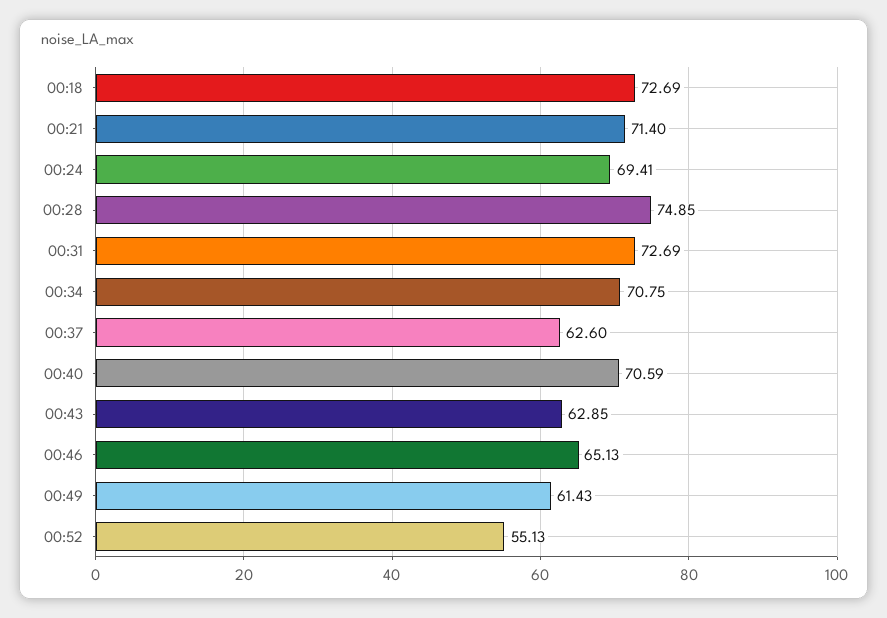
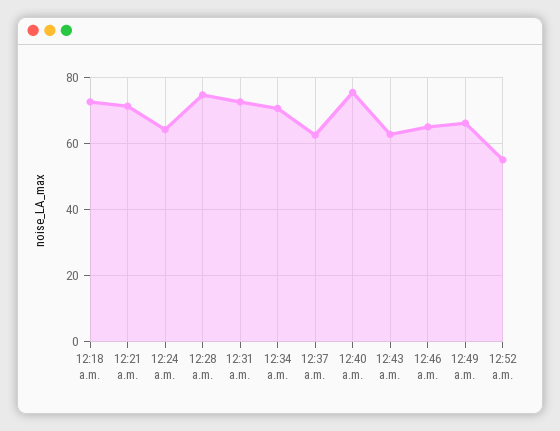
  {
    "00:18": 72.69,
    "00:21": 71.4,
-   "00:24": 69.41,
+   "00:24": 64,
    "00:28": 74.85,
    "00:31": 72.69,
    "00:34": 70.75,
    "00:37": 62.6,
-   "00:40": 70.59,
+   "00:40": 76,
    "00:43": 62.85,
    "00:46": 65.13,
-   "00:49": 61.43,
+   "00:49": 66,
    "00:52": 55.13
  }

